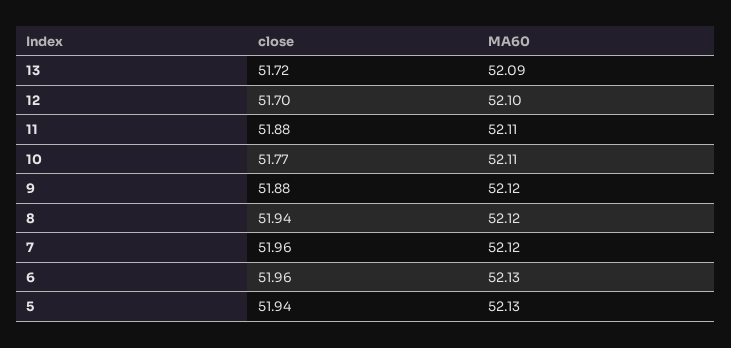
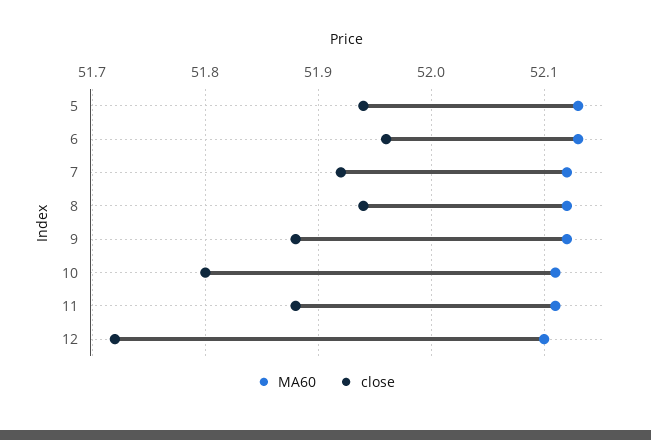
  {
    "close": {
-     "13": 51.72,
-     "12": 51.7,
+     "12": 51.72,
      "11": 51.88,
-     "10": 51.77,
+     "10": 51.8,
      "9": 51.88,
      "8": 51.94,
-     "7": 51.96,
+     "7": 51.92,
      "6": 51.96,
      "5": 51.94
    },
    "MA60": {
-     "13": 52.09,
      "12": 52.1,
      "11": 52.11,
      "10": 52.11,
      "9": 52.12,
      "8": 52.12,
      "7": 52.12,
      "6": 52.13,
      "5": 52.13
    }
  }

